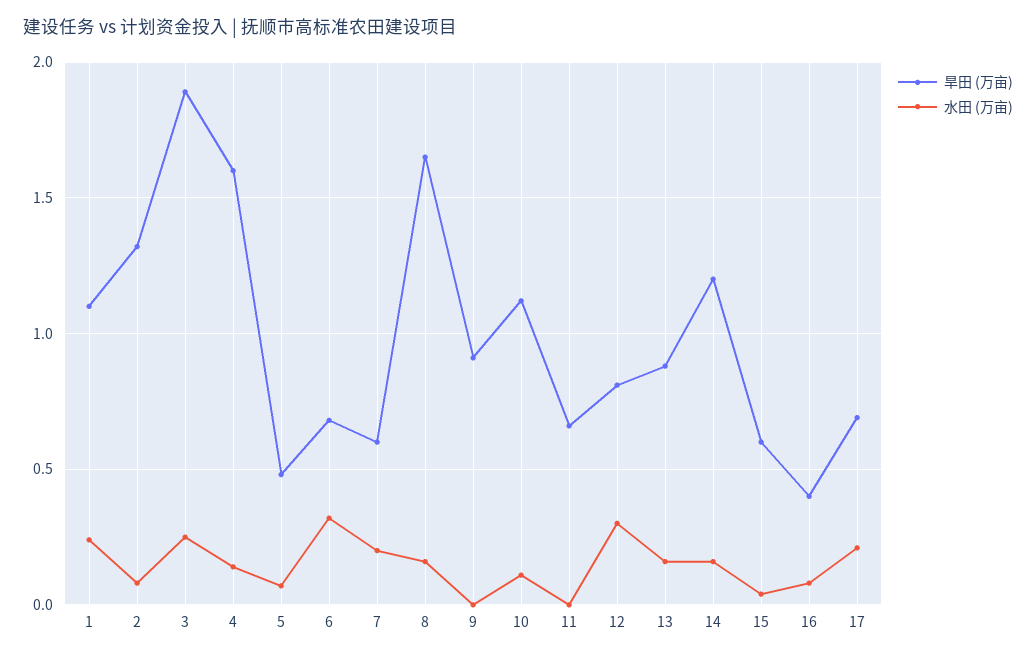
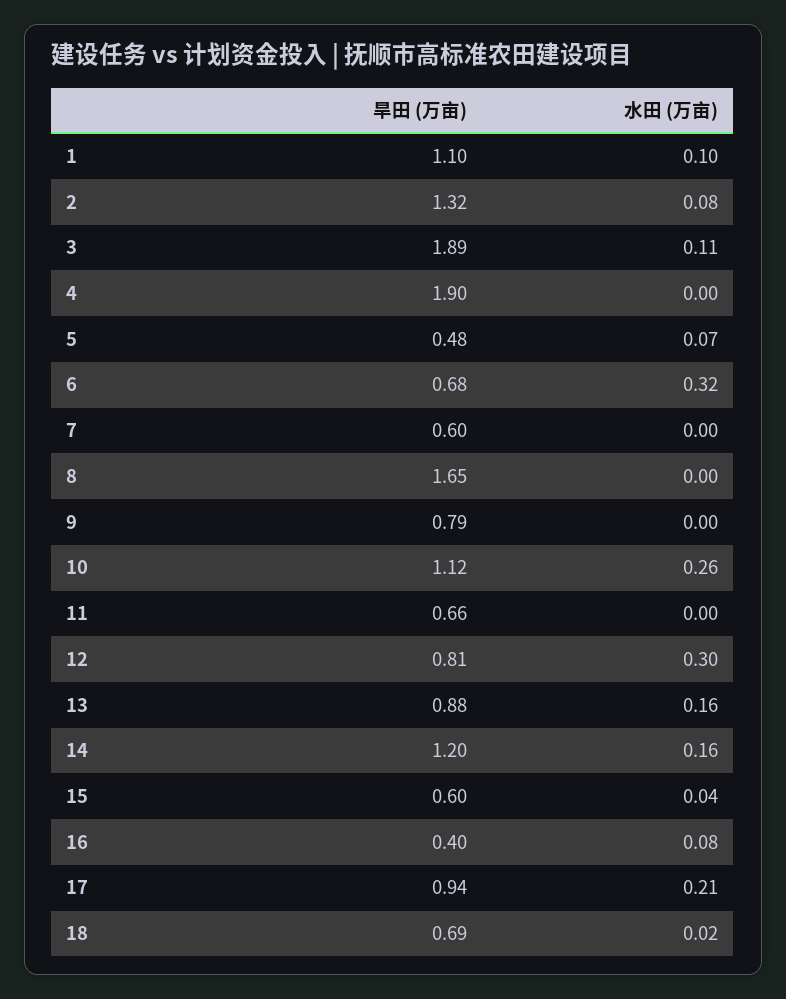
  {
    "旱田 (万亩)": {
      "1": 1.1,
      "2": 1.32,
      "3": 1.89,
-     "4": 1.6,
+     "4": 1.9,
      "5": 0.48,
      "6": 0.68,
      "7": 0.6,
      "8": 1.65,
-     "9": 0.9,
+     "9": 0.79,
      "10": 1.12,
      "11": 0.66,
      "12": 0.81,
      "13": 0.88,
      "14": 1.2,
      "15": 0.6,
      "16": 0.4,
-     "17": 0.7
+     "17": 0.94,
+     "18": 0.69
    },
    "水田 (万亩)": {
-     "1": 0.25,
+     "1": 0.1,
      "2": 0.08,
-     "3": 0.25,
+     "3": 0.11,
-     "4": 0.15,
+     "4": 0,
      "5": 0.07,
      "6": 0.32,
-     "7": 0.2,
+     "7": 0,
-     "8": 0.15,
+     "8": 0,
      "9": 0,
-     "10": 0.1,
+     "10": 0.26,
      "11": 0,
      "12": 0.3,
      "13": 0.16,
      "14": 0.16,
      "15": 0.04,
      "16": 0.08,
-     "17": 0.21
+     "17": 0.21,
+     "18": 0.02
    }
  }

